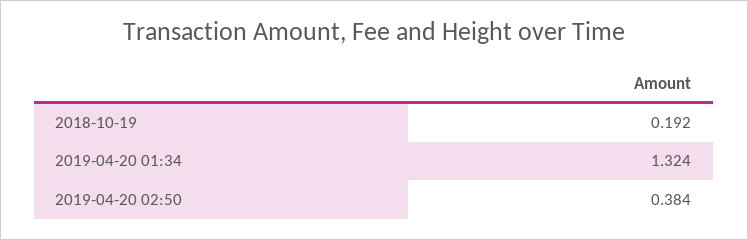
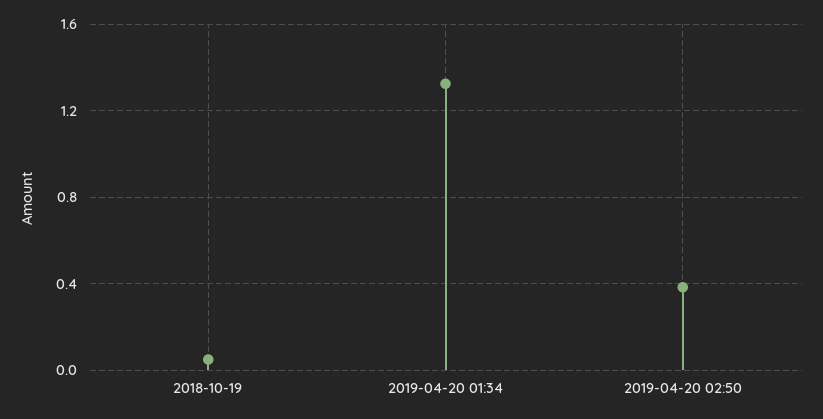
  {
-   "2018-10-19": 0.192,
+   "2018-10-19": 0.05,
    "2019-04-20 01:34": 1.324,
    "2019-04-20 02:50": 0.384
  }

